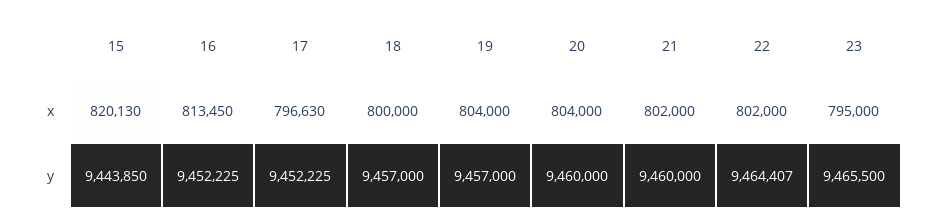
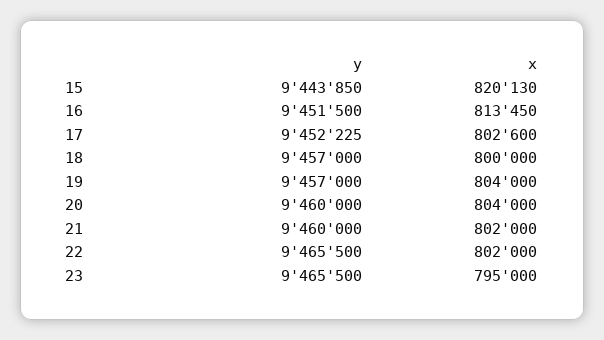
  {
    "15": {
      "x": 820130,
      "y": 9443850
    },
    "16": {
      "x": 813450,
-     "y": 9452225
+     "y": 9451500
    },
    "17": {
-     "x": 796630,
+     "x": 802600,
      "y": 9452225
    },
    "18": {
      "x": 800000,
      "y": 9457000
    },
    "19": {
      "x": 804000,
      "y": 9457000
    },
    "20": {
      "x": 804000,
      "y": 9460000
    },
    "21": {
      "x": 802000,
      "y": 9460000
    },
    "22": {
      "x": 802000,
-     "y": 9464407
+     "y": 9465500
    },
    "23": {
      "x": 795000,
      "y": 9465500
    }
  }

